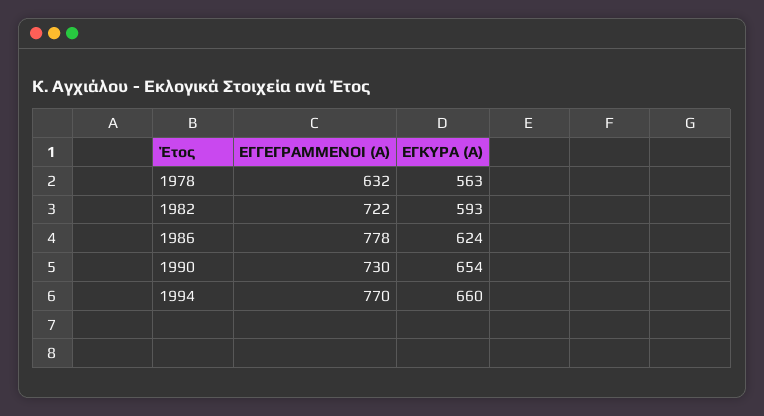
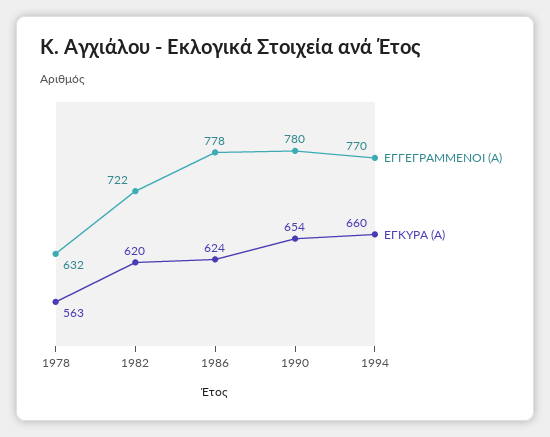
  {
    "ΕΓΓΕΓΡΑΜΜΕΝΟΙ (Α)": {
      "1978": 632,
      "1982": 722,
      "1986": 778,
-     "1990": 730,
+     "1990": 780,
      "1994": 770
    },
    "ΕΓΚΥΡΑ (Α)": {
      "1978": 563,
-     "1982": 593,
+     "1982": 620,
      "1986": 624,
      "1990": 654,
      "1994": 660
    }
  }

